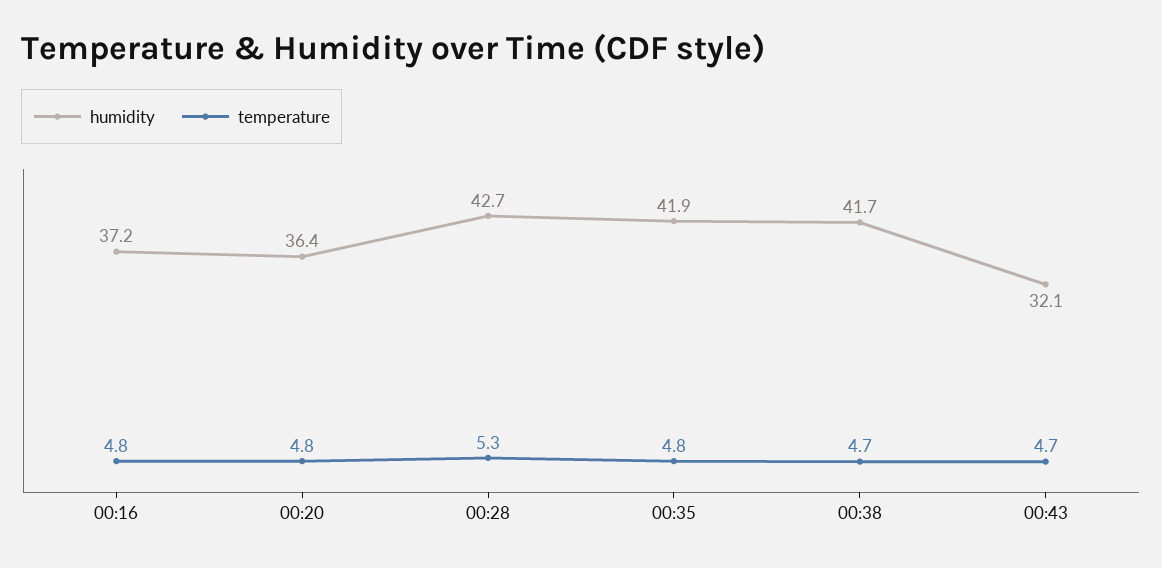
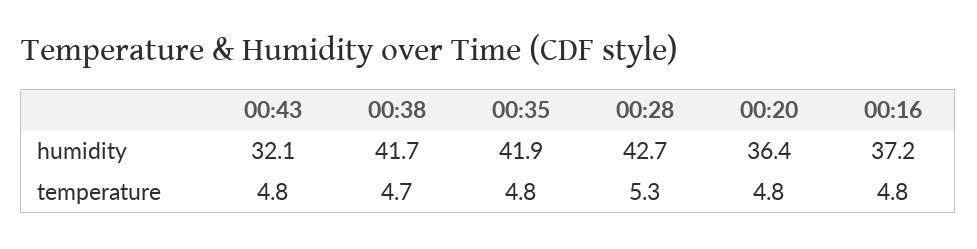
  {
    "humidity": {
      "00:16": 37.2,
      "00:20": 36.4,
      "00:28": 42.7,
      "00:35": 41.9,
      "00:38": 41.7,
      "00:43": 32.1
    },
    "temperature": {
      "00:16": 4.8,
      "00:20": 4.8,
      "00:28": 5.3,
      "00:35": 4.8,
      "00:38": 4.7,
-     "00:43": 4.7
+     "00:43": 4.8
    }
  }

